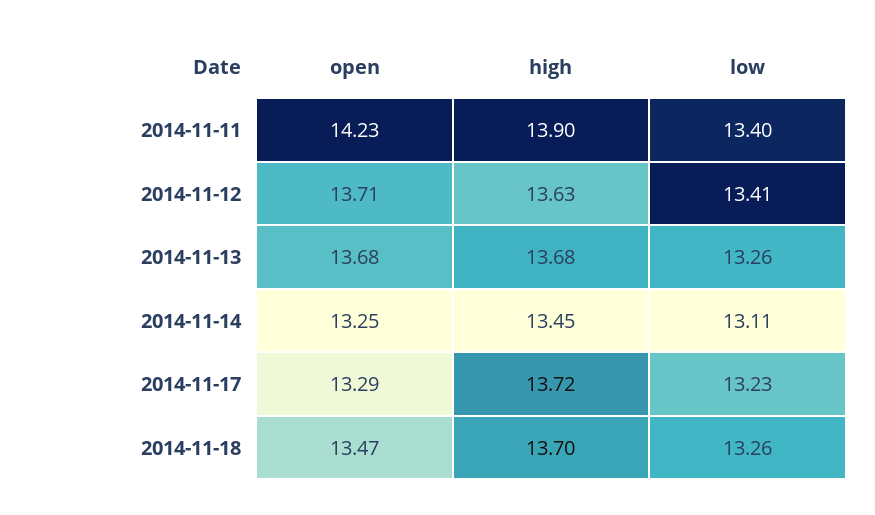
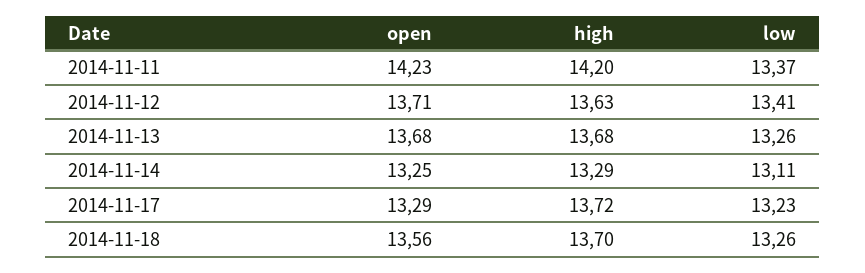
  {
    "open": {
      "2014-11-11": 14.23,
      "2014-11-12": 13.71,
      "2014-11-13": 13.68,
      "2014-11-14": 13.25,
      "2014-11-17": 13.29,
-     "2014-11-18": 13.47
+     "2014-11-18": 13.56
    },
    "high": {
-     "2014-11-11": 13.9,
+     "2014-11-11": 14.2,
      "2014-11-12": 13.63,
      "2014-11-13": 13.68,
-     "2014-11-14": 13.45,
+     "2014-11-14": 13.29,
      "2014-11-17": 13.72,
      "2014-11-18": 13.7
    },
    "low": {
-     "2014-11-11": 13.4,
+     "2014-11-11": 13.37,
      "2014-11-12": 13.41,
      "2014-11-13": 13.26,
      "2014-11-14": 13.11,
      "2014-11-17": 13.23,
      "2014-11-18": 13.26
    }
  }

